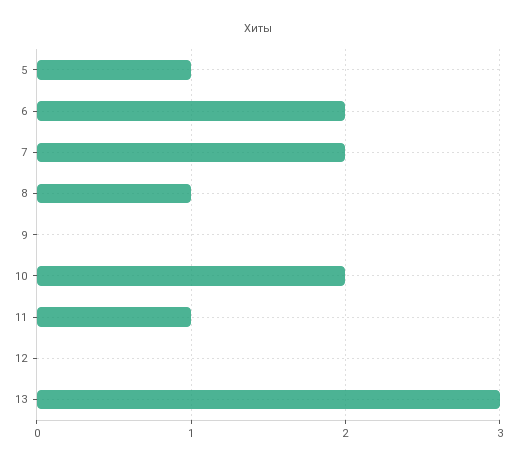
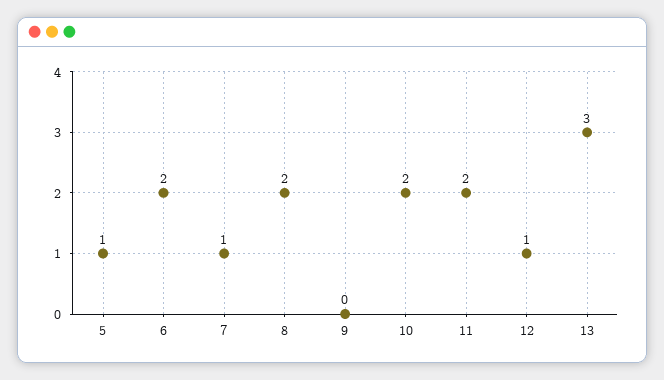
  {
    "5": 1,
    "6": 2,
-   "7": 2,
+   "7": 1,
-   "8": 1,
+   "8": 2,
    "9": 0,
    "10": 2,
-   "11": 1,
+   "11": 2,
-   "12": 0,
+   "12": 1,
    "13": 3
  }

